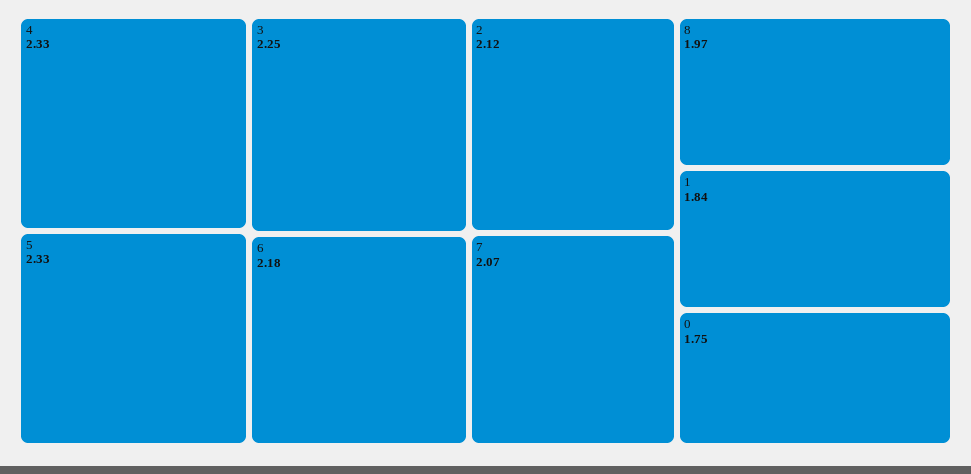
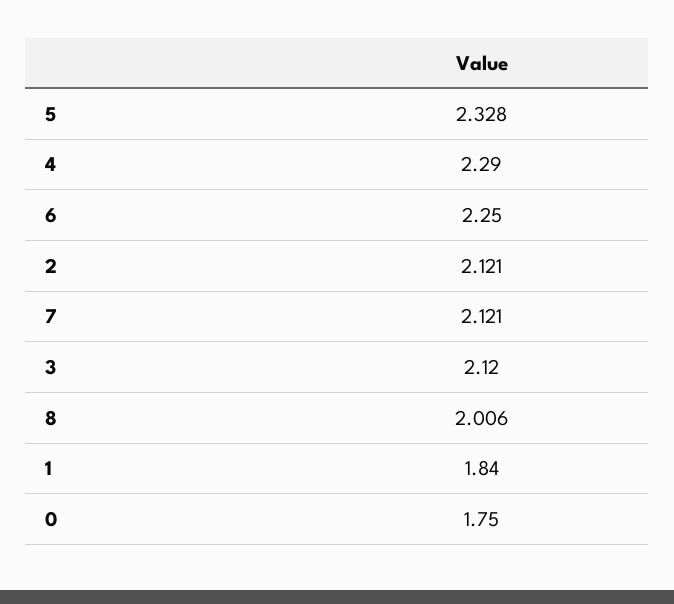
  {
-   "4": 2.33,
+   "4": 2.29,
    "5": 2.328,
-   "3": 2.25,
+   "3": 2.12,
-   "6": 2.18,
+   "6": 2.25,
    "2": 2.121,
-   "7": 2.07,
+   "7": 2.121,
-   "8": 1.97,
+   "8": 2.006,
    "1": 1.84,
    "0": 1.75
  }

